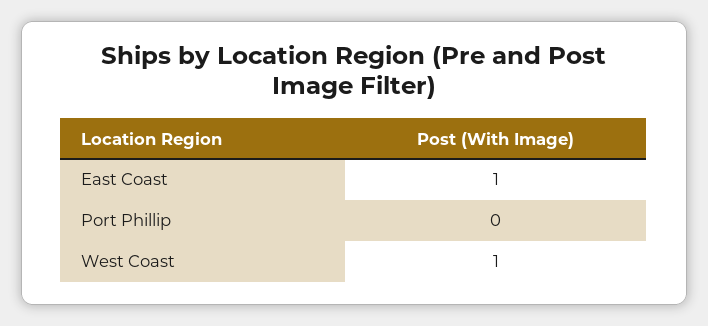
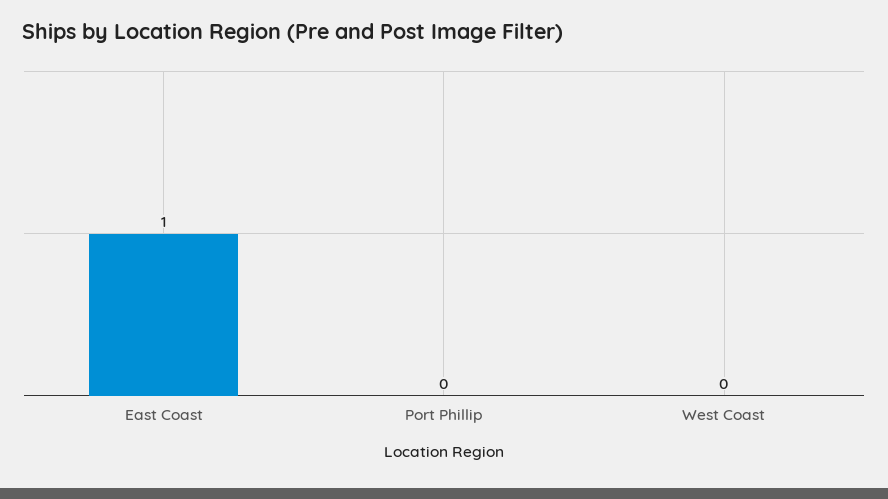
  {
    "East Coast": 1,
    "Port Phillip": 0,
-   "West Coast": 1
+   "West Coast": 0
  }

